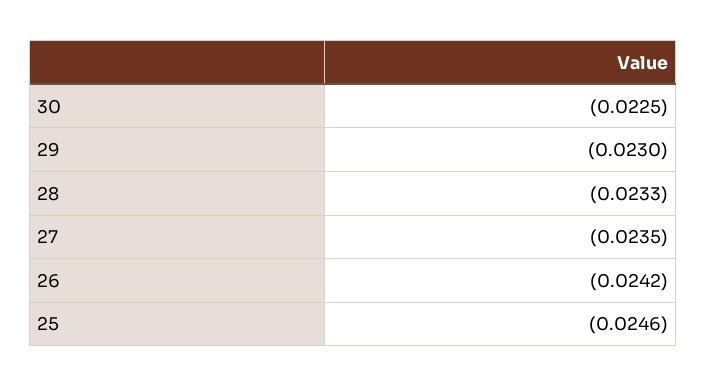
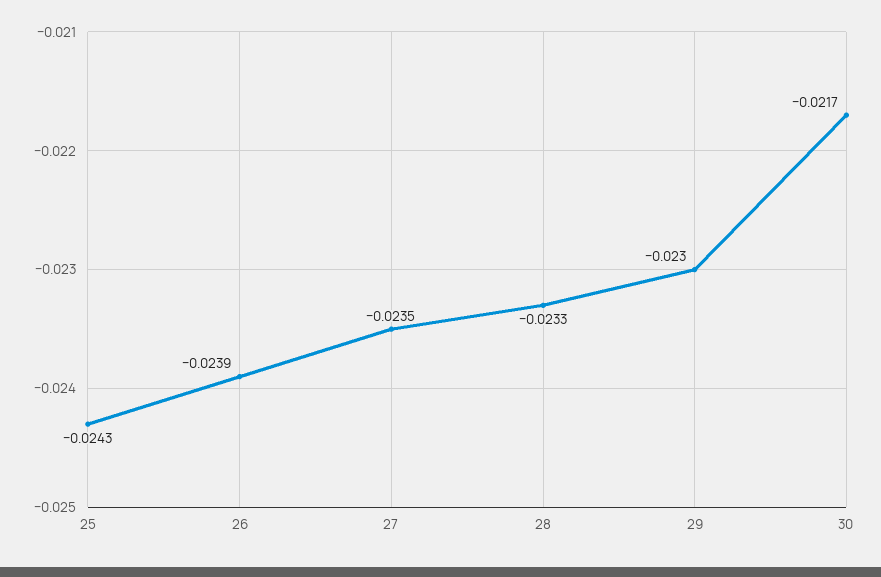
  {
-   "30": -0.0225,
+   "30": -0.0217,
    "29": -0.023,
    "28": -0.0233,
    "27": -0.0235,
-   "26": -0.0242,
+   "26": -0.0239,
-   "25": -0.0246
+   "25": -0.0243
  }

